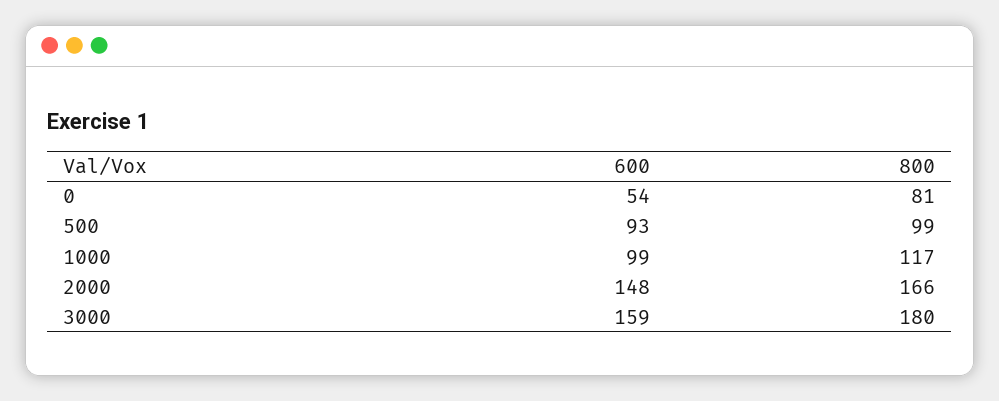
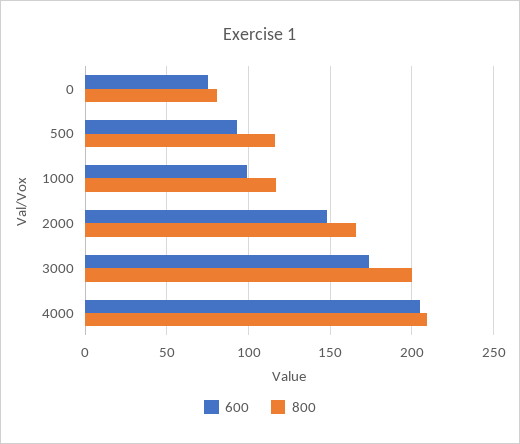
  {
    "600": {
-     "0": 54,
+     "0": 75,
      "500": 93,
      "1000": 99,
      "2000": 148,
-     "3000": 159
+     "3000": 175,
+     "4000": 205
    },
    "800": {
      "0": 81,
-     "500": 99,
+     "500": 115,
      "1000": 117,
      "2000": 166,
-     "3000": 180
+     "3000": 200,
+     "4000": 210
    }
  }

